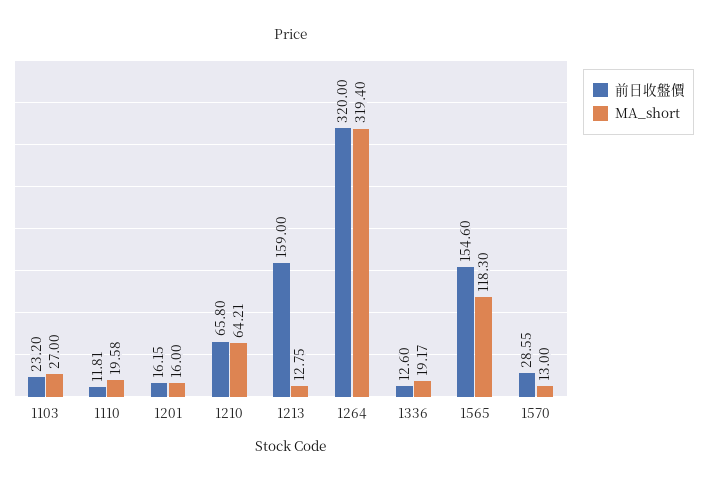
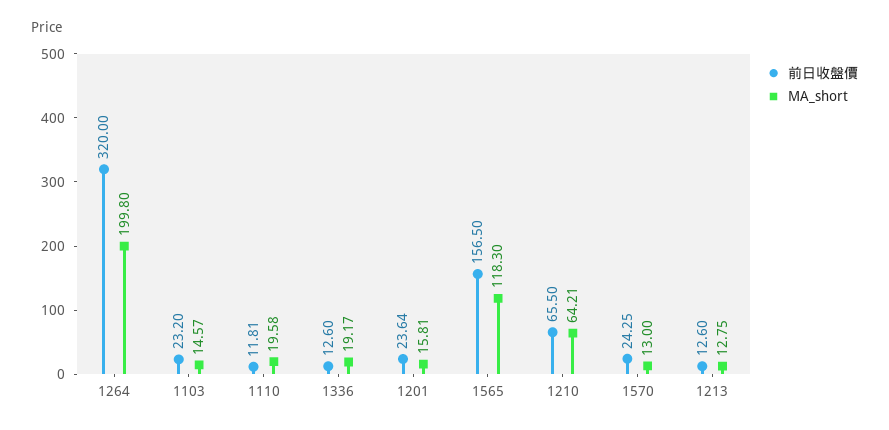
  {
    "前日收盤價": {
      "1103": 23.2,
      "1110": 11.81,
-     "1201": 16.15,
+     "1201": 23.64,
-     "1210": 65.8,
+     "1210": 65.5,
-     "1213": 159,
+     "1213": 12.6,
      "1264": 320,
      "1336": 12.6,
-     "1565": 154.6,
+     "1565": 156.5,
-     "1570": 28.55
+     "1570": 24.25
    },
    "MA_short": {
-     "1103": 27,
+     "1103": 14.57,
      "1110": 19.58,
-     "1201": 16,
+     "1201": 15.81,
      "1210": 64.21,
      "1213": 12.75,
-     "1264": 319.4,
+     "1264": 199.8,
      "1336": 19.17,
      "1565": 118.3,
      "1570": 13
    }
  }

